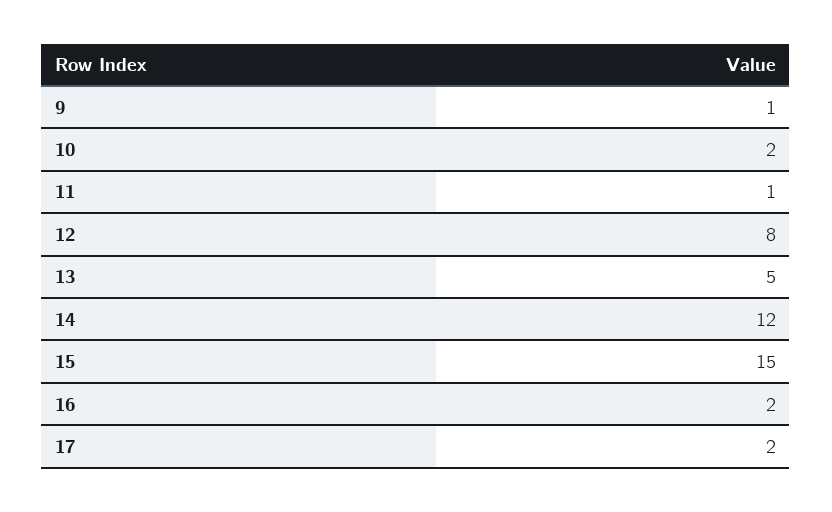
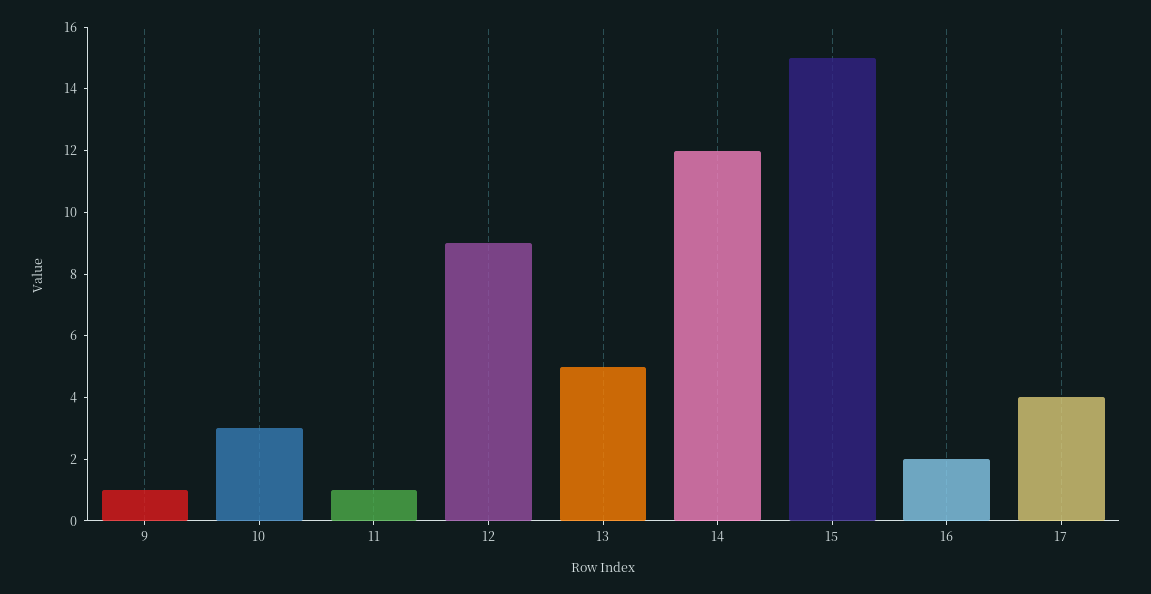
  {
    "9": 1,
-   "10": 2,
+   "10": 3,
    "11": 1,
-   "12": 8,
+   "12": 9,
    "13": 5,
    "14": 12,
    "15": 15,
    "16": 2,
-   "17": 2
+   "17": 4
  }

